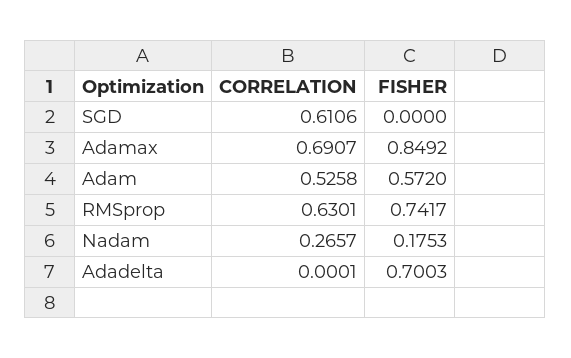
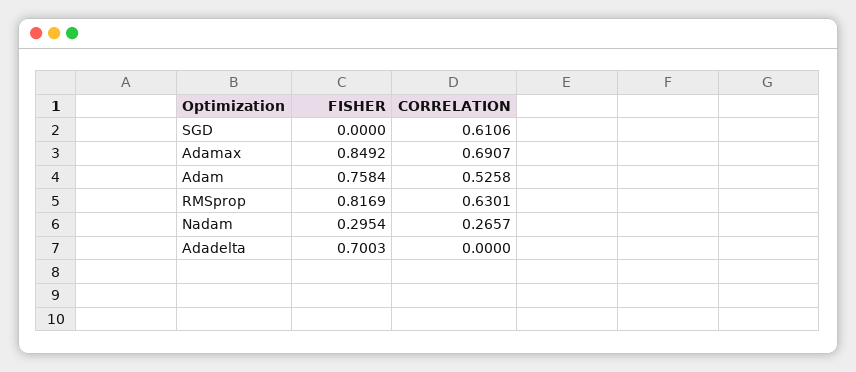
  {
    "CORRELATION": {
      "SGD": 0.6106,
      "Adamax": 0.6907,
      "Adam": 0.5258,
      "RMSprop": 0.6301,
      "Nadam": 0.2657,
-     "Adadelta": 0.0001
+     "Adadelta": 0
    },
    "FISHER": {
      "SGD": 0,
      "Adamax": 0.8492,
-     "Adam": 0.572,
+     "Adam": 0.7584,
-     "RMSprop": 0.7417,
+     "RMSprop": 0.8169,
-     "Nadam": 0.1753,
+     "Nadam": 0.2954,
      "Adadelta": 0.7003
    }
  }

